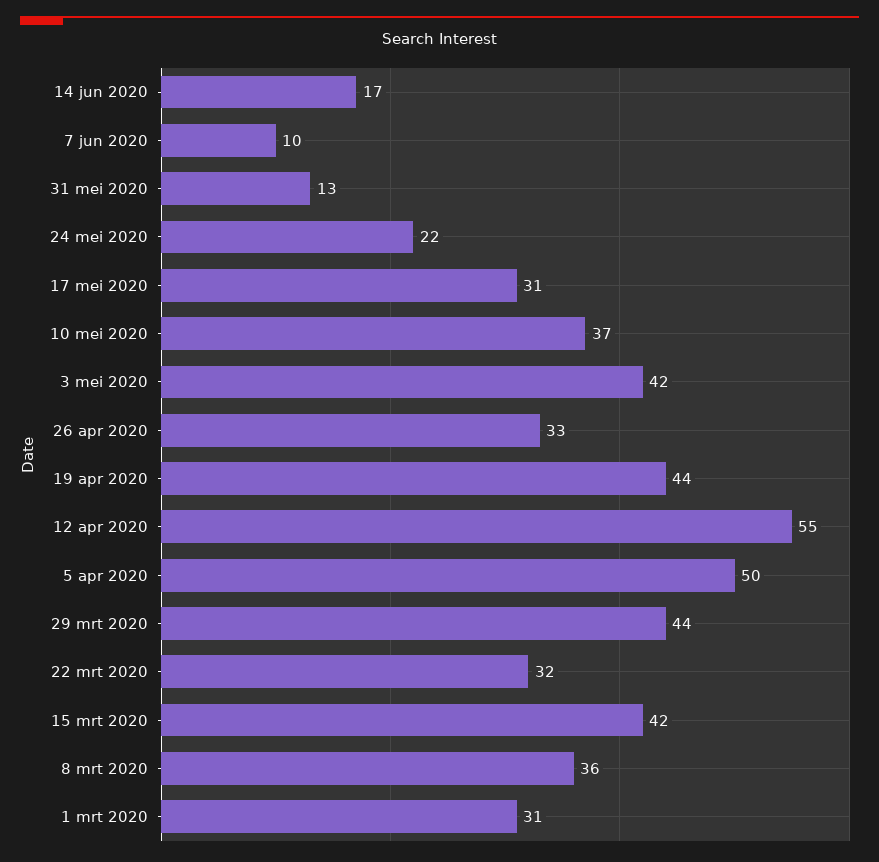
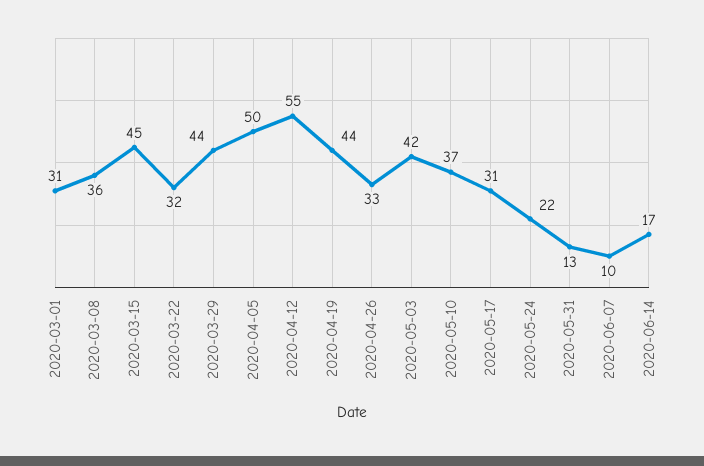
  {
    "14 jun 2020": 17,
    "7 jun 2020": 10,
    "31 mei 2020": 13,
    "24 mei 2020": 22,
    "17 mei 2020": 31,
    "10 mei 2020": 37,
    "3 mei 2020": 42,
    "26 apr 2020": 33,
    "19 apr 2020": 44,
    "12 apr 2020": 55,
    "5 apr 2020": 50,
    "29 mrt 2020": 44,
    "22 mrt 2020": 32,
-   "15 mrt 2020": 42,
+   "15 mrt 2020": 45,
    "8 mrt 2020": 36,
    "1 mrt 2020": 31
  }

